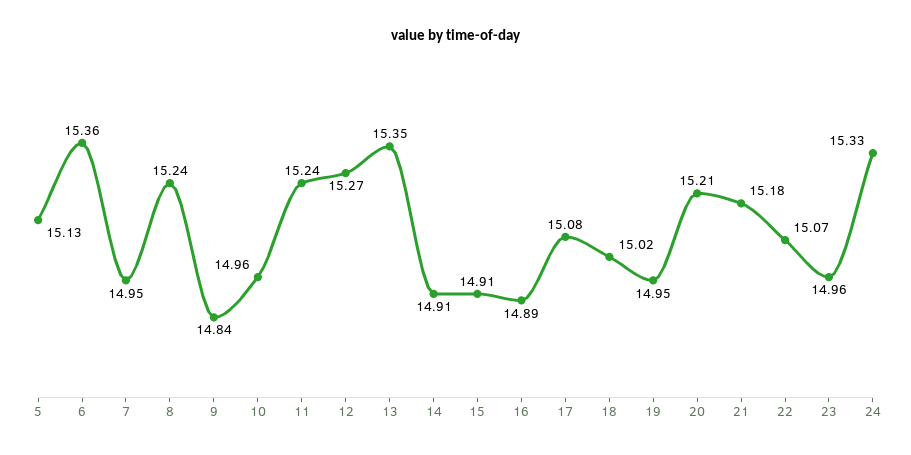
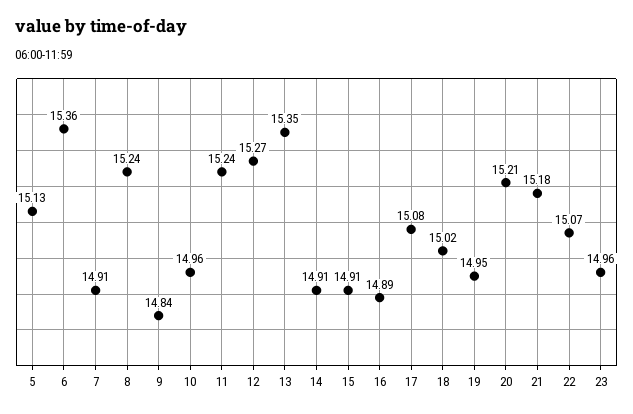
  {
    "5": 15.13,
    "6": 15.36,
-   "7": 14.95,
+   "7": 14.91,
    "8": 15.24,
    "9": 14.84,
    "10": 14.96,
    "11": 15.24,
    "12": 15.27,
    "13": 15.35,
    "14": 14.91,
    "15": 14.91,
    "16": 14.89,
    "17": 15.08,
    "18": 15.02,
    "19": 14.95,
    "20": 15.21,
    "21": 15.18,
    "22": 15.07,
-   "23": 14.96,
+   "23": 14.96
-   "24": 15.33
  }

